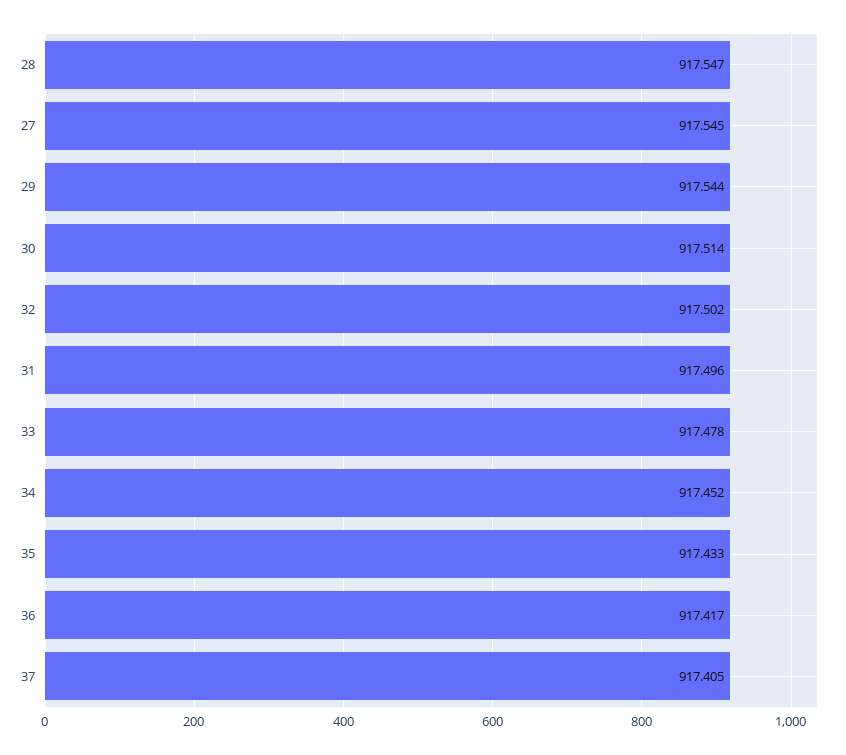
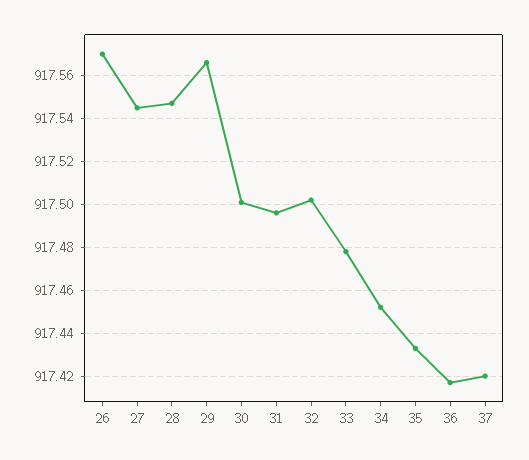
  {
    "28": 917.547,
    "27": 917.545,
-   "29": 917.544,
+   "29": 917.565,
-   "30": 917.514,
+   "30": 917.5,
    "32": 917.502,
    "31": 917.496,
    "33": 917.478,
    "34": 917.452,
    "35": 917.433,
    "36": 917.417,
-   "37": 917.405
+   "37": 917.42,
+   "26": 917.57
  }

